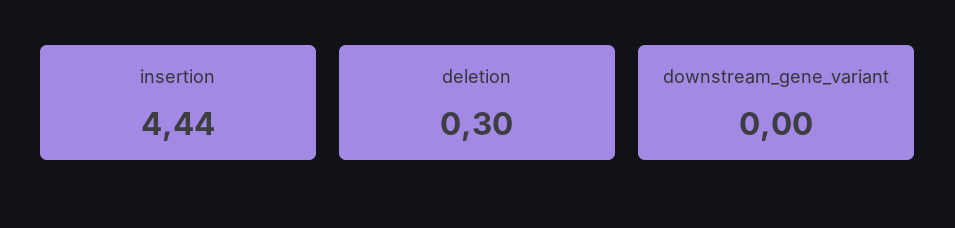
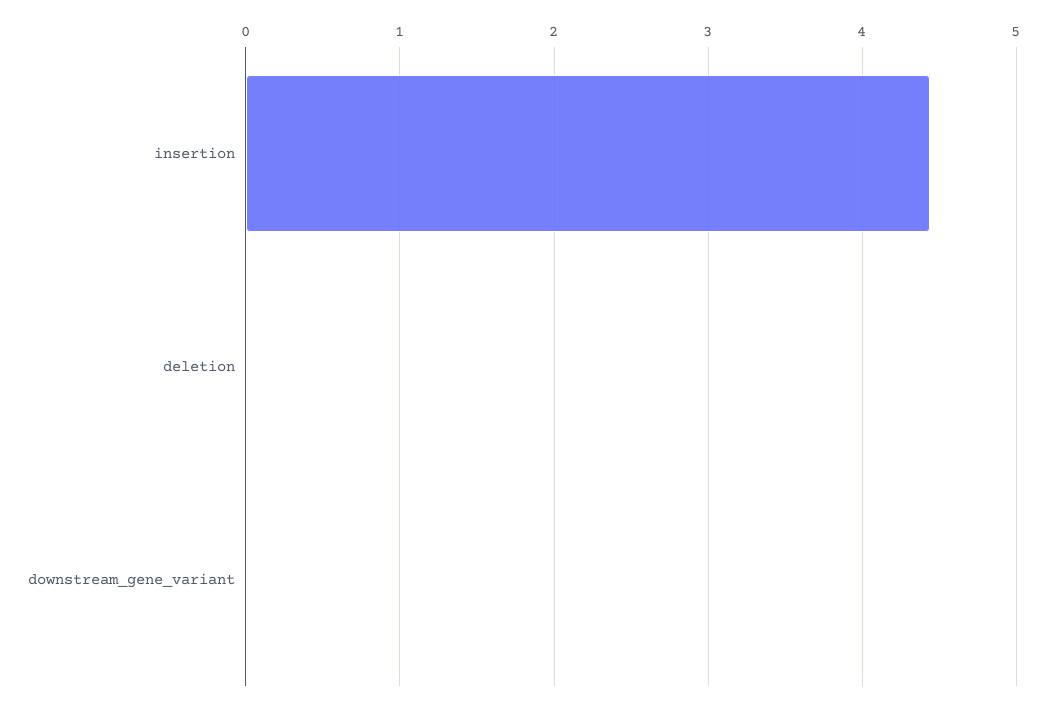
  {
    "insertion": 4.44,
-   "deletion": 0.3,
+   "deletion": 0,
    "downstream_gene_variant": 0
  }

